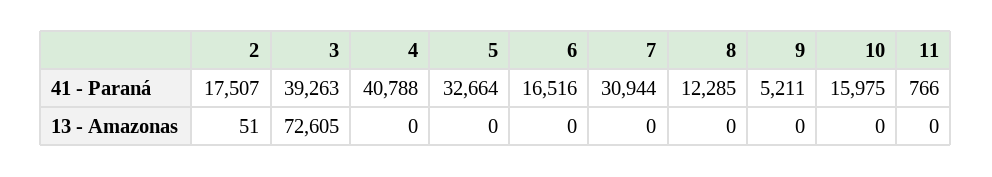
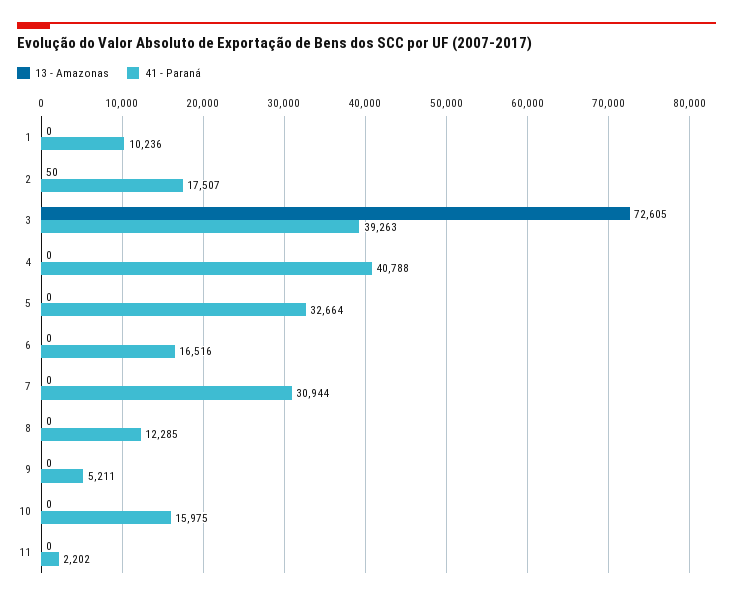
  {
    "41 - Paraná": {
      "2": 17507,
      "3": 39263,
      "4": 40788,
      "5": 32664,
      "6": 16516,
      "7": 30944,
      "8": 12285,
      "9": 5211,
      "10": 15975,
-     "11": 766
+     "11": 2202,
+     "1": 10236
    },
    "13 - Amazonas": {
-     "2": 51,
+     "2": 50,
      "3": 72605,
      "4": 0,
      "5": 0,
      "6": 0,
      "7": 0,
      "8": 0,
      "9": 0,
      "10": 0,
-     "11": 0
+     "11": 0,
+     "1": 0
    }
  }

